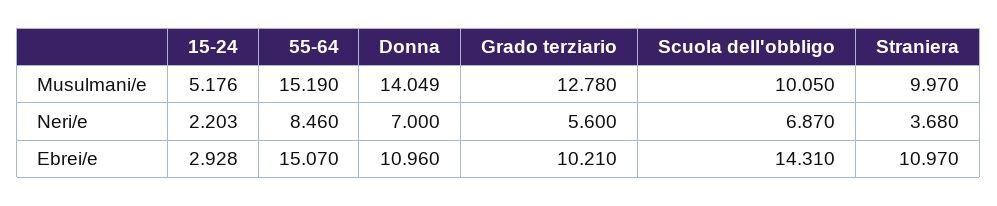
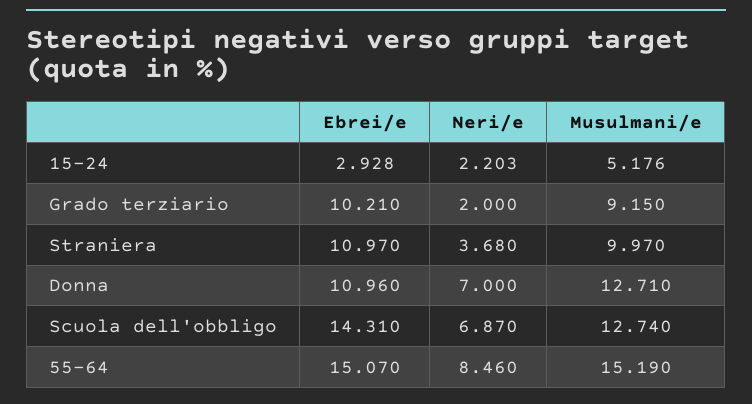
  {
    "15-24": {
      "Musulmani/e": 5.176,
      "Neri/e": 2.203,
      "Ebrei/e": 2.928
    },
    "55-64": {
      "Musulmani/e": 15.19,
      "Neri/e": 8.46,
      "Ebrei/e": 15.07
    },
    "Donna": {
-     "Musulmani/e": 14.049,
+     "Musulmani/e": 12.71,
      "Neri/e": 7,
      "Ebrei/e": 10.96
    },
    "Grado terziario": {
-     "Musulmani/e": 12.78,
+     "Musulmani/e": 9.15,
-     "Neri/e": 5.6,
+     "Neri/e": 2,
      "Ebrei/e": 10.21
    },
    "Scuola dell'obbligo": {
-     "Musulmani/e": 10.05,
+     "Musulmani/e": 12.74,
      "Neri/e": 6.87,
      "Ebrei/e": 14.31
    },
    "Straniera": {
      "Musulmani/e": 9.97,
      "Neri/e": 3.68,
      "Ebrei/e": 10.97
    }
  }

